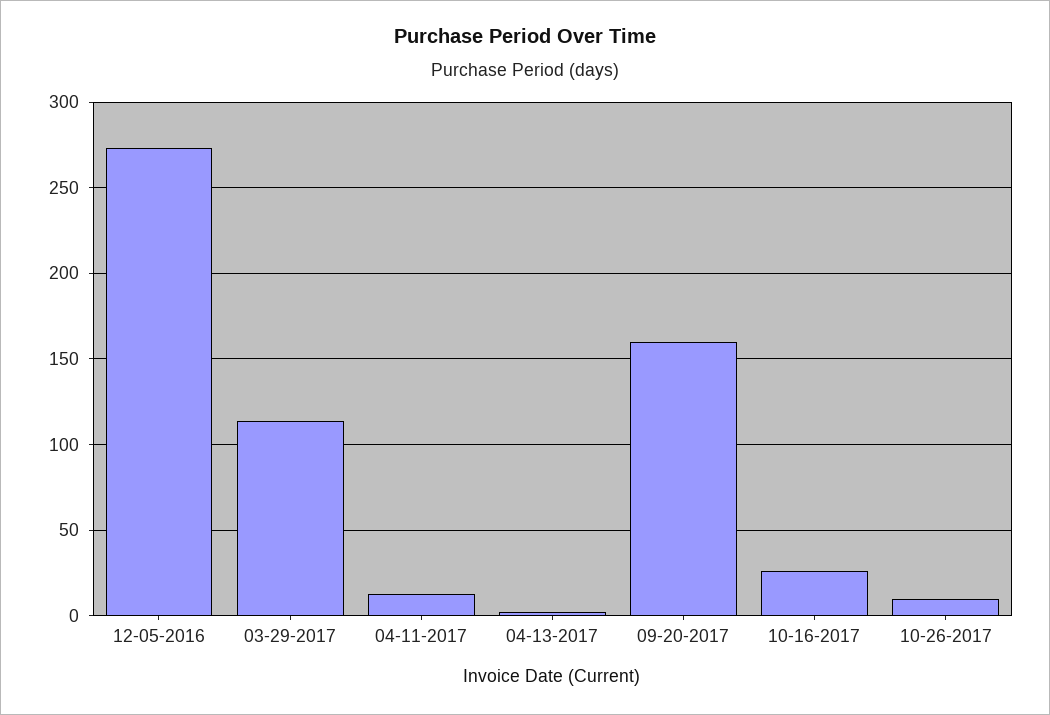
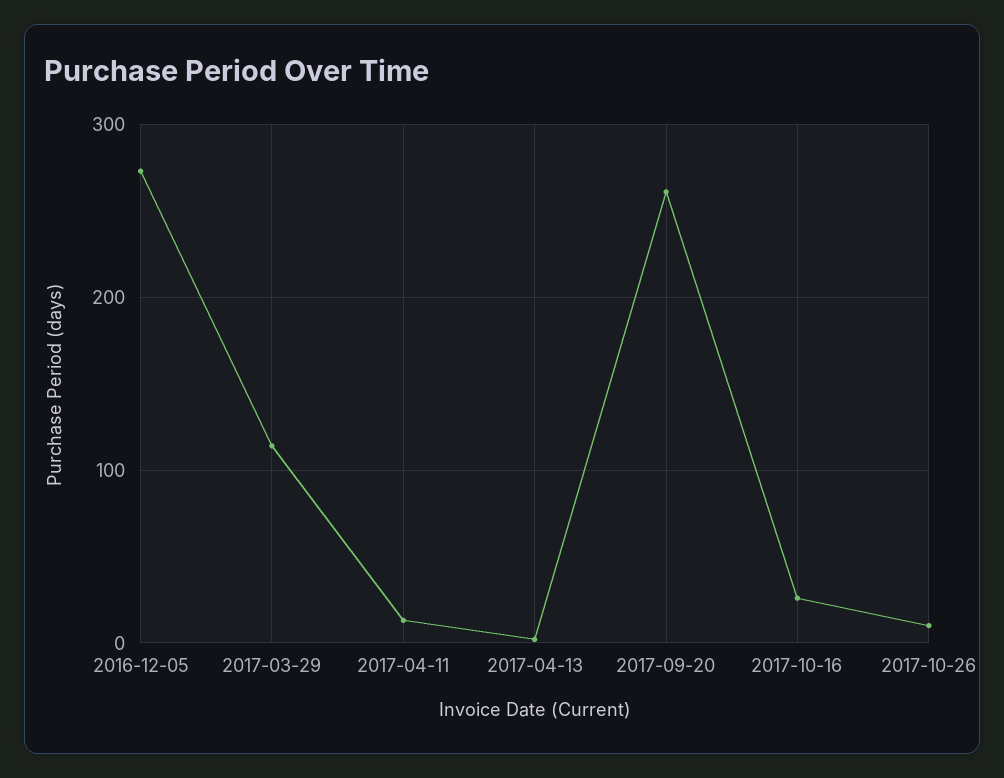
  {
    "12-05-2016": 275,
    "03-29-2017": 115,
    "04-11-2017": 15,
    "04-13-2017": 0,
-   "09-20-2017": 160,
+   "09-20-2017": 260,
    "10-16-2017": 25,
    "10-26-2017": 10
  }

